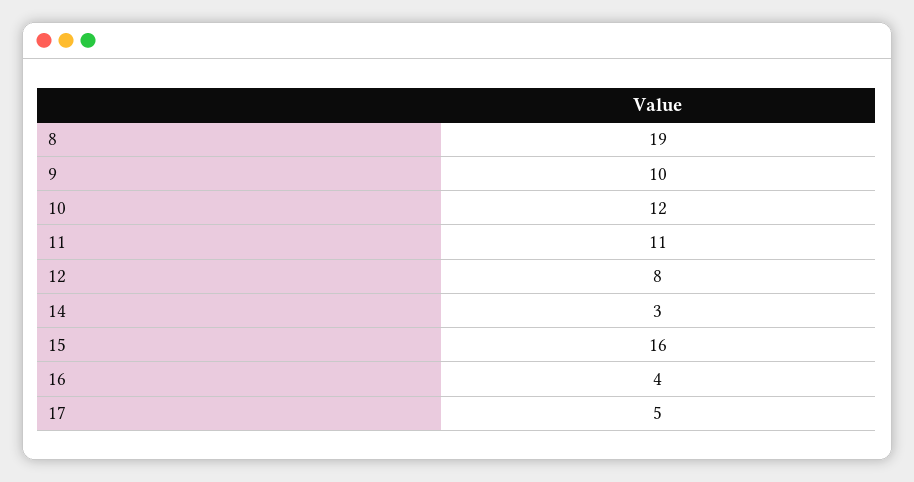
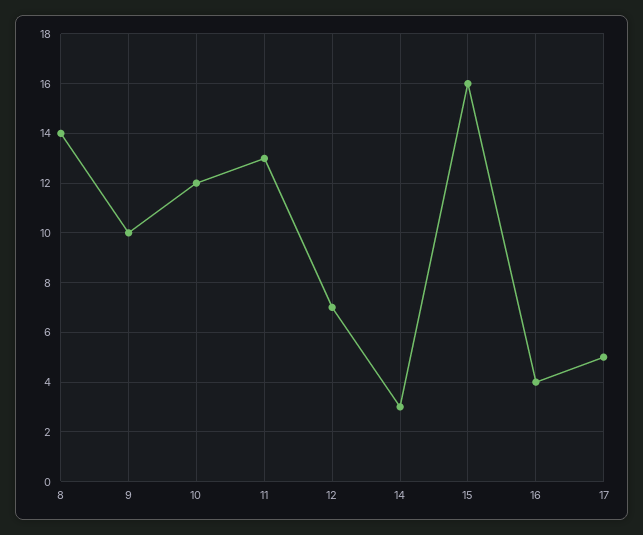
  {
-   "8": 19,
+   "8": 14,
    "9": 10,
    "10": 12,
-   "11": 11,
+   "11": 13,
-   "12": 8,
+   "12": 7,
    "14": 3,
    "15": 16,
    "16": 4,
    "17": 5
  }

